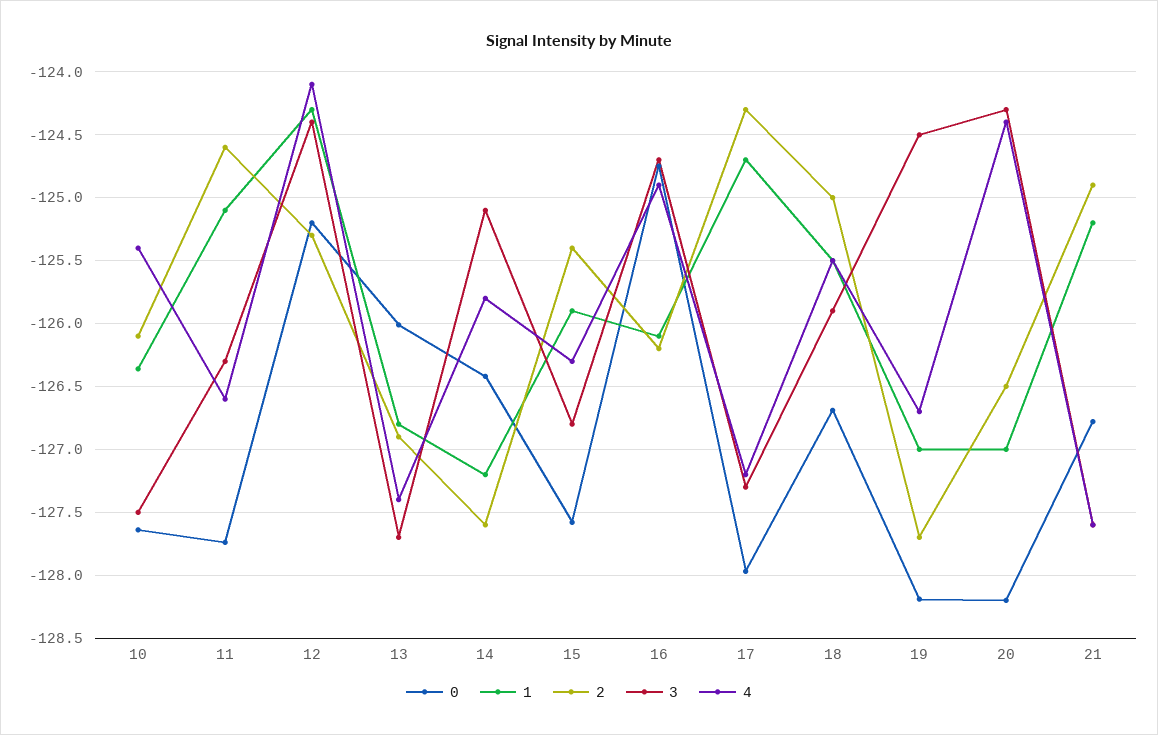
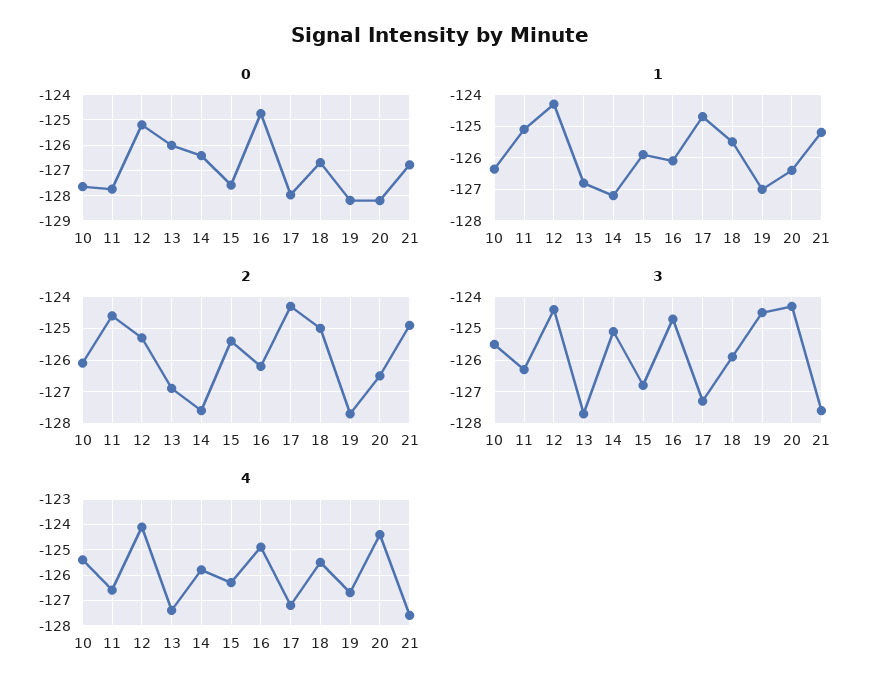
  {
    "0": {
      "10": -127.65,
      "11": -127.75,
      "12": -125.2,
      "13": -126,
      "14": -126.4,
      "15": -127.6,
      "16": -124.75,
      "17": -127.95,
      "18": -126.7,
      "19": -128.2,
      "20": -128.2,
      "21": -126.8
    },
    "1": {
      "10": -126.35,
      "11": -125.1,
      "12": -124.3,
      "13": -126.8,
      "14": -127.2,
      "15": -125.9,
      "16": -126.1,
      "17": -124.7,
      "18": -125.5,
      "19": -127,
-     "20": -127,
+     "20": -126.4,
      "21": -125.2
    },
    "2": {
      "10": -126.1,
      "11": -124.6,
      "12": -125.3,
      "13": -126.9,
      "14": -127.6,
      "15": -125.4,
      "16": -126.2,
      "17": -124.3,
      "18": -125,
      "19": -127.7,
      "20": -126.5,
      "21": -124.9
    },
    "3": {
-     "10": -127.5,
+     "10": -125.5,
      "11": -126.3,
      "12": -124.4,
      "13": -127.7,
      "14": -125.1,
      "15": -126.8,
      "16": -124.7,
      "17": -127.3,
      "18": -125.9,
      "19": -124.5,
      "20": -124.3,
      "21": -127.6
    },
    "4": {
      "10": -125.4,
      "11": -126.6,
      "12": -124.1,
      "13": -127.4,
      "14": -125.8,
      "15": -126.3,
      "16": -124.9,
      "17": -127.2,
      "18": -125.5,
      "19": -126.7,
      "20": -124.4,
      "21": -127.6
    }
  }

